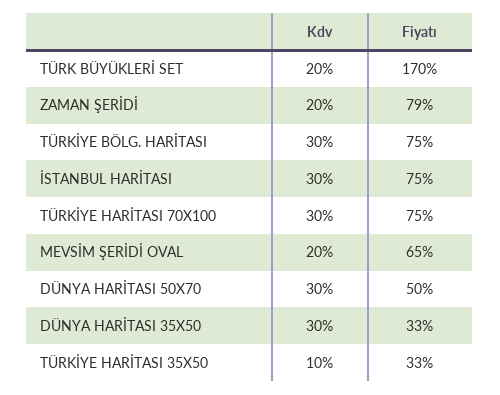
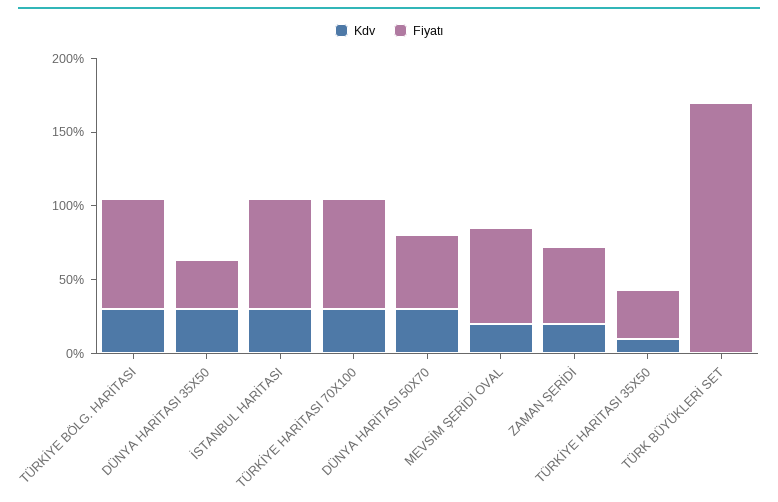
  {
    "Kdv": {
-     "TÜRK BÜYÜKLERİ SET": 20,
+     "TÜRK BÜYÜKLERİ SET": 0,
      "ZAMAN ŞERİDİ": 20,
      "TÜRKİYE BÖLG. HARİTASI": 30,
      "İSTANBUL HARİTASI": 30,
      "TÜRKİYE HARİTASI 70X100": 30,
      "MEVSİM ŞERİDİ OVAL": 20,
      "DÜNYA HARİTASI 50X70": 30,
      "DÜNYA HARİTASI 35X50": 30,
      "TÜRKİYE HARİTASI 35X50": 10
    },
    "Fiyatı": {
      "TÜRK BÜYÜKLERİ SET": 170,
-     "ZAMAN ŞERİDİ": 79,
+     "ZAMAN ŞERİDİ": 50,
      "TÜRKİYE BÖLG. HARİTASI": 75,
      "İSTANBUL HARİTASI": 75,
      "TÜRKİYE HARİTASI 70X100": 75,
      "MEVSİM ŞERİDİ OVAL": 65,
      "DÜNYA HARİTASI 50X70": 50,
      "DÜNYA HARİTASI 35X50": 33,
      "TÜRKİYE HARİTASI 35X50": 33
    }
  }

